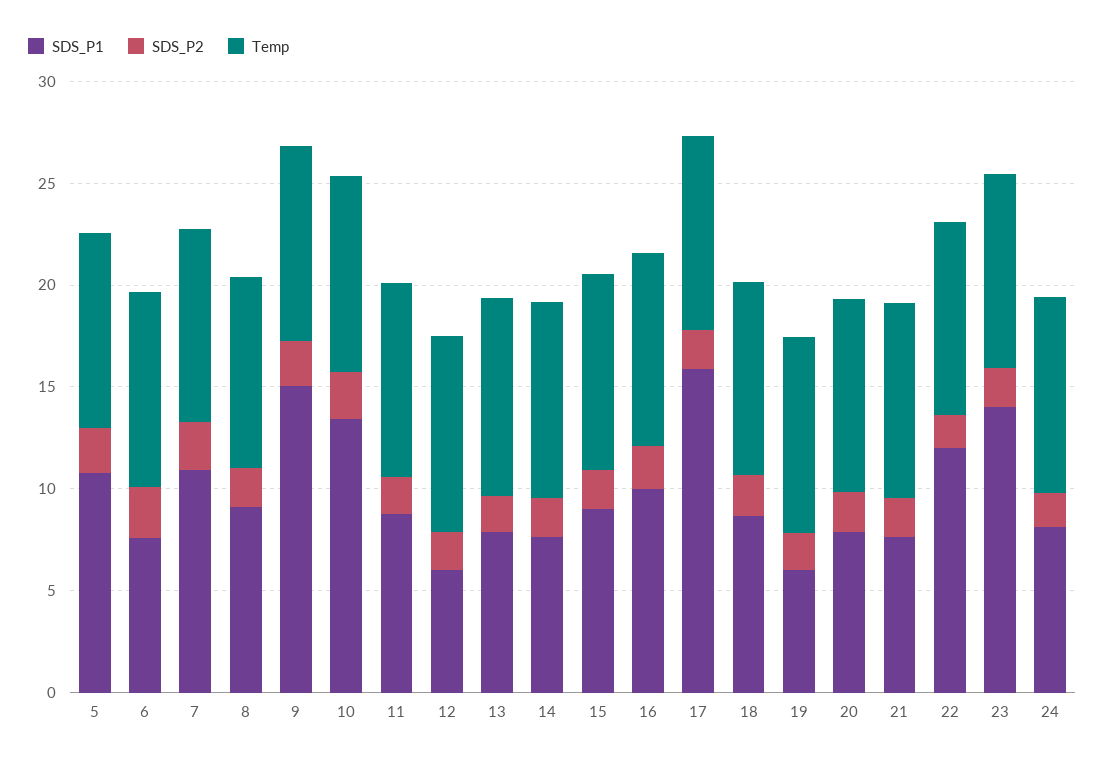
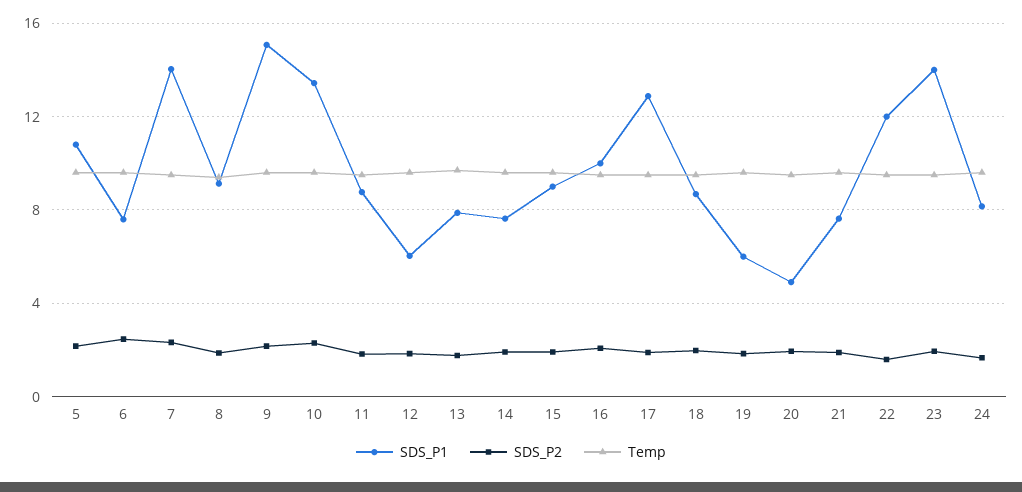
  {
    "SDS_P1": {
      "5": 11,
      "6": 7.5,
-     "7": 11,
+     "7": 14,
      "8": 9,
      "9": 15,
      "10": 13.5,
      "11": 9,
      "12": 6,
      "13": 8,
      "14": 7.5,
      "15": 9,
      "16": 10,
-     "17": 16,
+     "17": 13,
      "18": 8.5,
      "19": 6,
-     "20": 8,
+     "20": 5,
      "21": 7.5,
      "22": 12,
      "23": 14,
      "24": 8
    },
    "SDS_P2": {
      "5": 2,
      "6": 2.5,
      "7": 2.5,
      "8": 2,
      "9": 2,
      "10": 2.5,
      "11": 2,
      "12": 2,
      "13": 2,
      "14": 2,
      "15": 2,
      "16": 2,
      "17": 2,
      "18": 2,
      "19": 2,
      "20": 2,
      "21": 2,
      "22": 1.5,
      "23": 2,
      "24": 1.5
    },
    "Temp": {
      "5": 9.5,
      "6": 9.5,
      "7": 9.5,
      "8": 9.5,
      "9": 9.5,
      "10": 9.5,
      "11": 9.5,
      "12": 9.5,
      "13": 9.5,
      "14": 9.5,
      "15": 9.5,
      "16": 9.5,
      "17": 9.5,
      "18": 9.5,
      "19": 9.5,
      "20": 9.5,
      "21": 9.5,
      "22": 9.5,
      "23": 9.5,
      "24": 9.5
    }
  }

